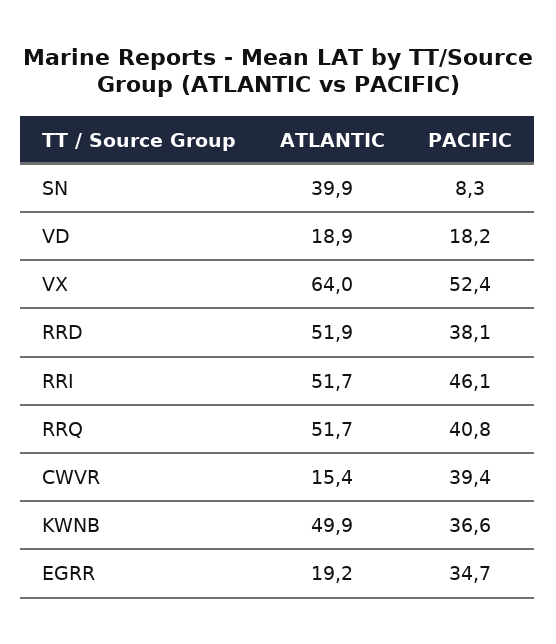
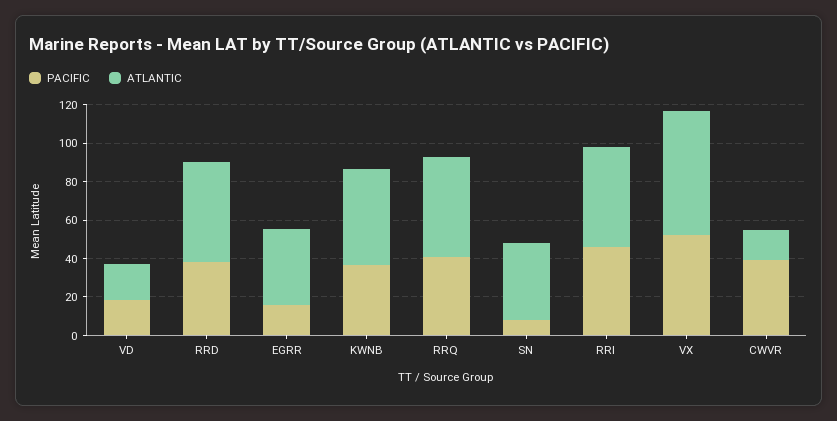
  {
    "ATLANTIC": {
      "SN": 39.9,
      "VD": 18.9,
      "VX": 64,
      "RRD": 51.9,
      "RRI": 51.7,
      "RRQ": 51.7,
      "CWVR": 15.4,
      "KWNB": 49.9,
-     "EGRR": 19.2
+     "EGRR": 40
    },
    "PACIFIC": {
      "SN": 8.3,
      "VD": 18.2,
      "VX": 52.4,
      "RRD": 38.1,
      "RRI": 46.1,
      "RRQ": 40.8,
      "CWVR": 39.4,
      "KWNB": 36.6,
-     "EGRR": 34.7
+     "EGRR": 15
    }
  }

